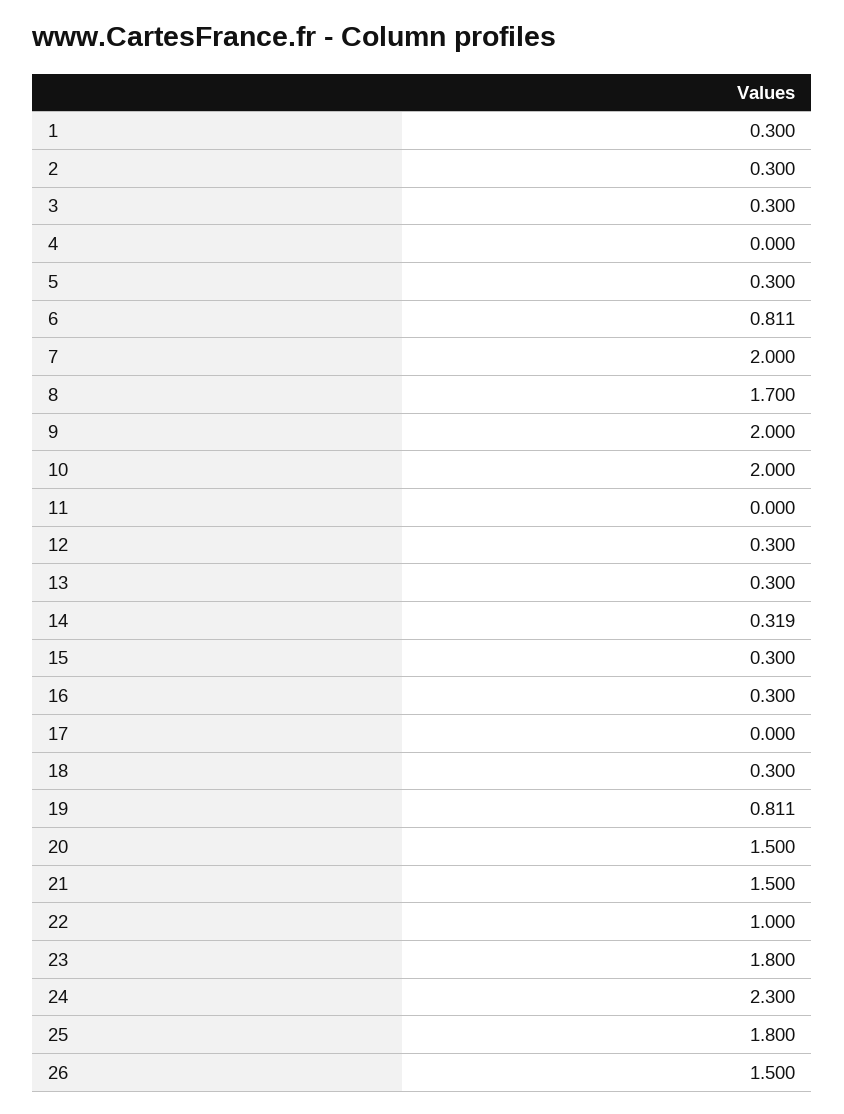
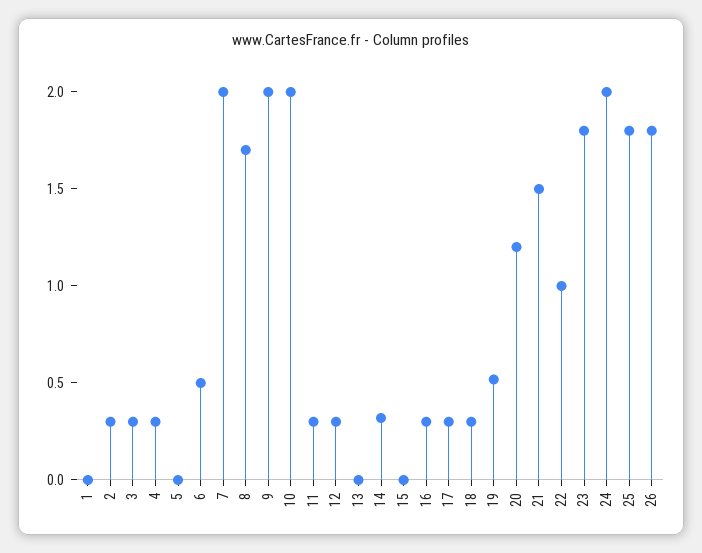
  {
-   "1": 0.3,
+   "1": 0,
    "2": 0.3,
    "3": 0.3,
-   "4": 0,
+   "4": 0.3,
-   "5": 0.3,
+   "5": 0,
-   "6": 0.811,
+   "6": 0.5,
    "7": 2,
    "8": 1.7,
    "9": 2,
    "10": 2,
-   "11": 0,
+   "11": 0.3,
    "12": 0.3,
-   "13": 0.3,
+   "13": 0,
    "14": 0.319,
-   "15": 0.3,
+   "15": 0,
    "16": 0.3,
-   "17": 0,
+   "17": 0.3,
    "18": 0.3,
-   "19": 0.811,
+   "19": 0.5,
-   "20": 1.5,
+   "20": 1.2,
    "21": 1.5,
    "22": 1,
    "23": 1.8,
-   "24": 2.3,
+   "24": 2,
    "25": 1.8,
-   "26": 1.5
+   "26": 1.8
  }

